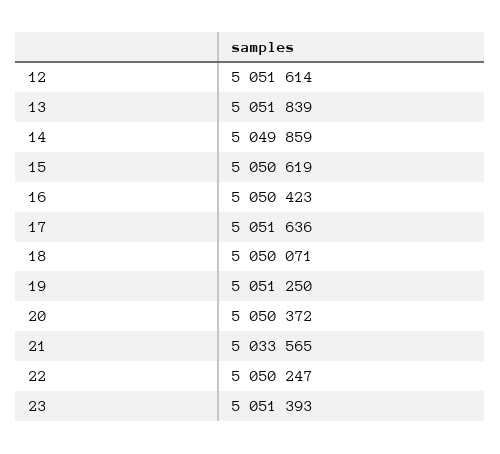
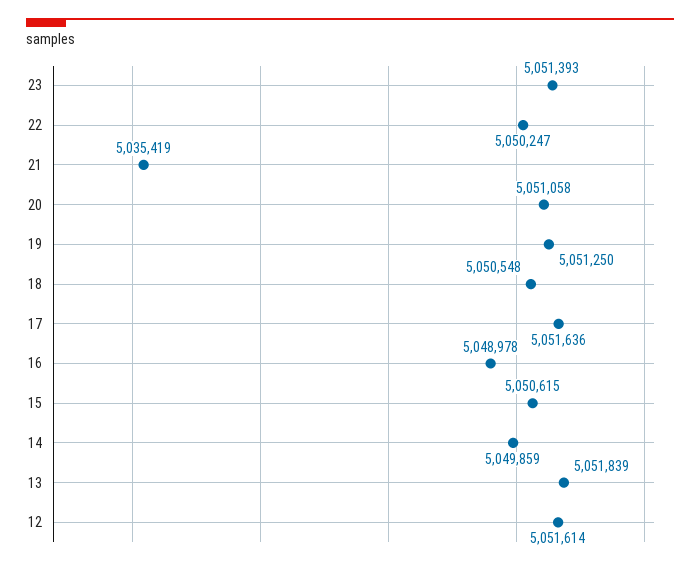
  {
    "12": 5051614,
    "13": 5051839,
    "14": 5049859,
-   "15": 5050619,
+   "15": 5050615,
-   "16": 5050423,
+   "16": 5048978,
    "17": 5051636,
-   "18": 5050071,
+   "18": 5050548,
    "19": 5051250,
-   "20": 5050372,
+   "20": 5051058,
-   "21": 5033565,
+   "21": 5035419,
    "22": 5050247,
    "23": 5051393
  }

